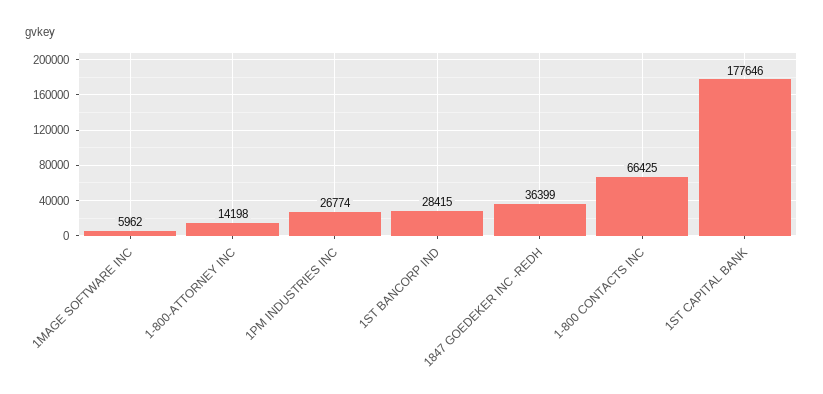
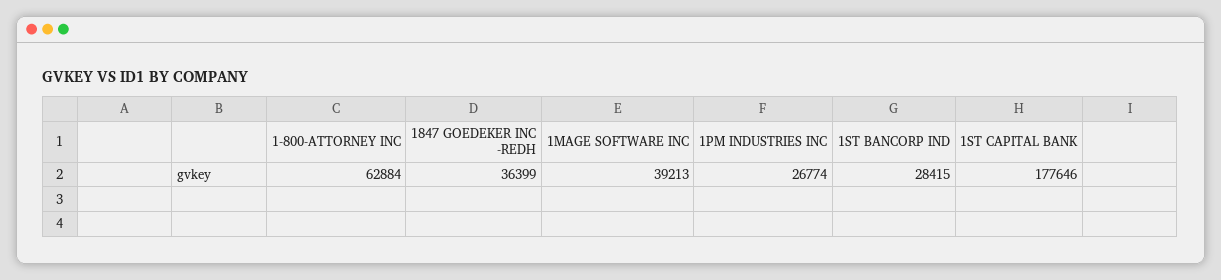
  {
-   "1MAGE SOFTWARE INC": 5962,
+   "1MAGE SOFTWARE INC": 39213,
-   "1-800-ATTORNEY INC": 14198,
+   "1-800-ATTORNEY INC": 62884,
    "1PM INDUSTRIES INC": 26774,
    "1ST BANCORP IND": 28415,
    "1847 GOEDEKER INC -REDH": 36399,
-   "1-800 CONTACTS INC": 66425,
    "1ST CAPITAL BANK": 177646
  }

